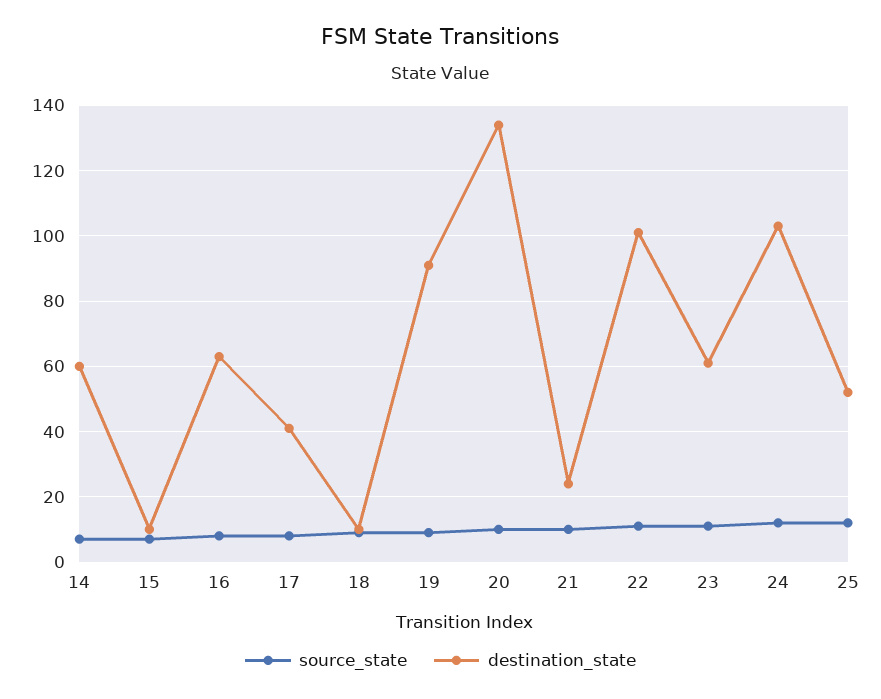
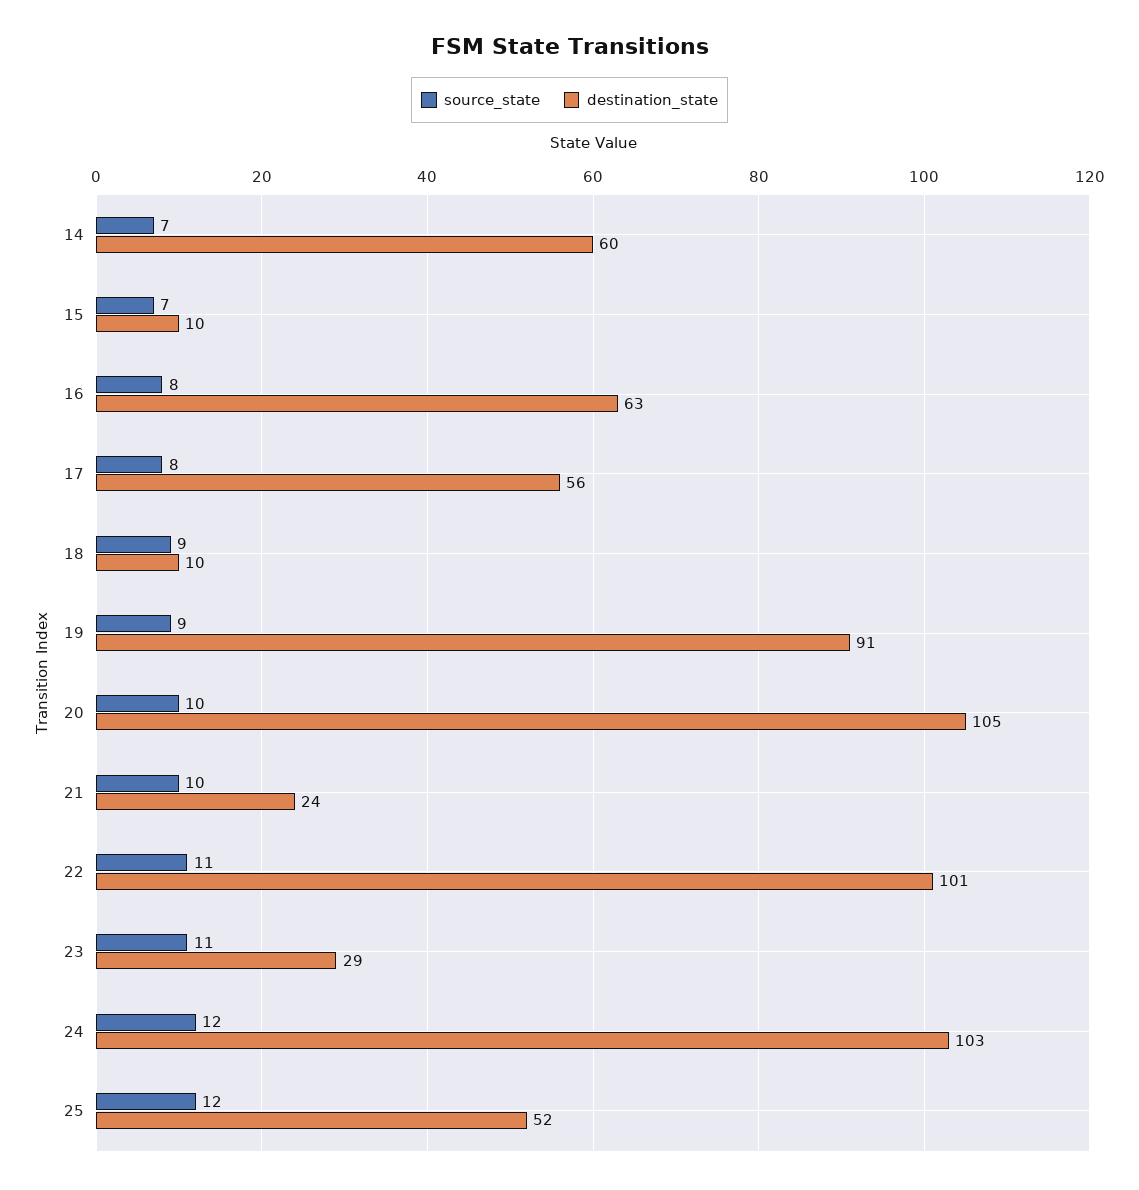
  {
    "source_state": {
      "14": 7,
      "15": 7,
      "16": 8,
      "17": 8,
      "18": 9,
      "19": 9,
      "20": 10,
      "21": 10,
      "22": 11,
      "23": 11,
      "24": 12,
      "25": 12
    },
    "destination_state": {
      "14": 60,
      "15": 10,
      "16": 63,
-     "17": 40,
+     "17": 56,
      "18": 10,
      "19": 91,
-     "20": 135,
+     "20": 105,
      "21": 24,
      "22": 101,
-     "23": 60,
+     "23": 29,
      "24": 103,
      "25": 52
    }
  }

